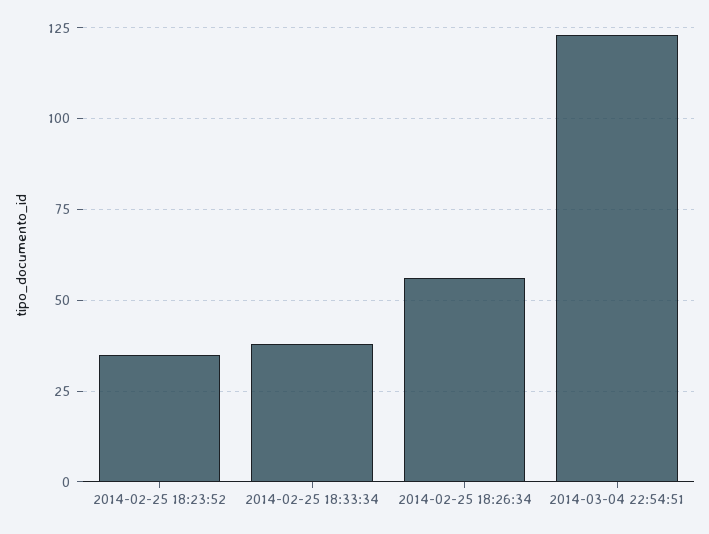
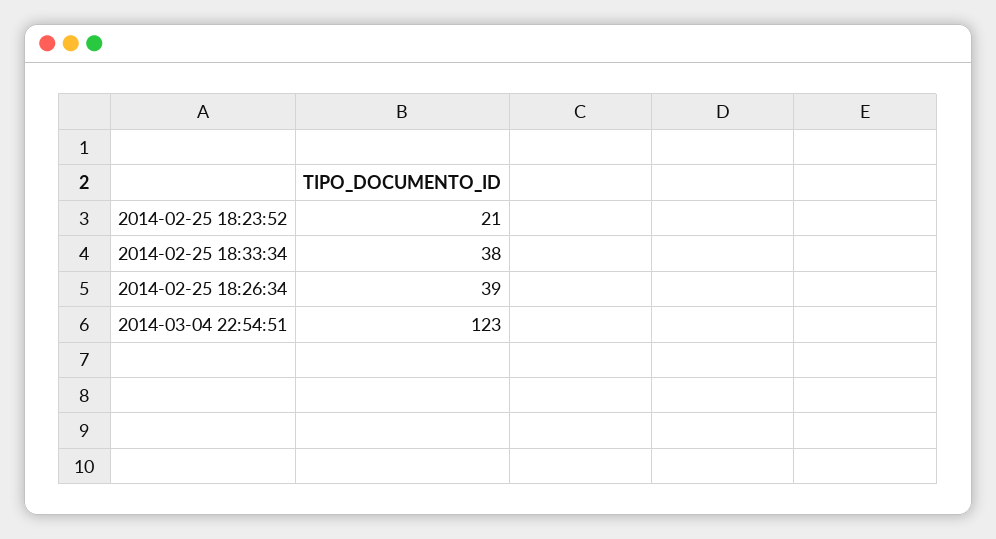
  {
-   "2014-02-25 18:23:52": 35,
+   "2014-02-25 18:23:52": 21,
    "2014-02-25 18:33:34": 38,
-   "2014-02-25 18:26:34": 55,
+   "2014-02-25 18:26:34": 39,
    "2014-03-04 22:54:51": 123
  }

